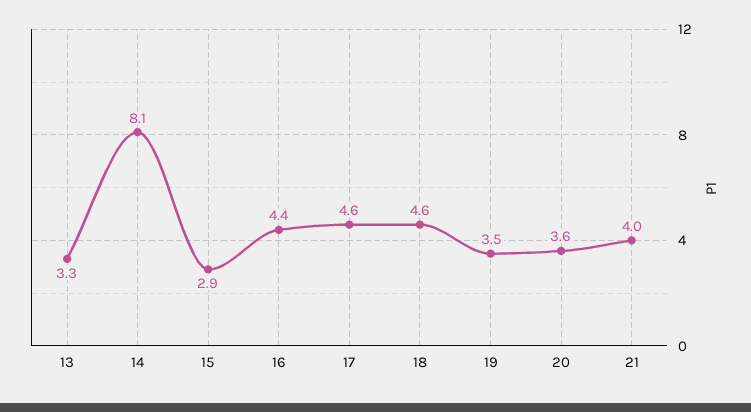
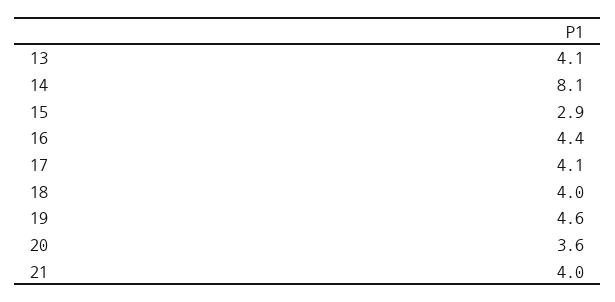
  {
-   "13": 3.3,
+   "13": 4.1,
    "14": 8.1,
    "15": 2.9,
    "16": 4.4,
-   "17": 4.6,
+   "17": 4.1,
-   "18": 4.6,
+   "18": 4,
-   "19": 3.5,
+   "19": 4.6,
    "20": 3.6,
    "21": 4
  }

